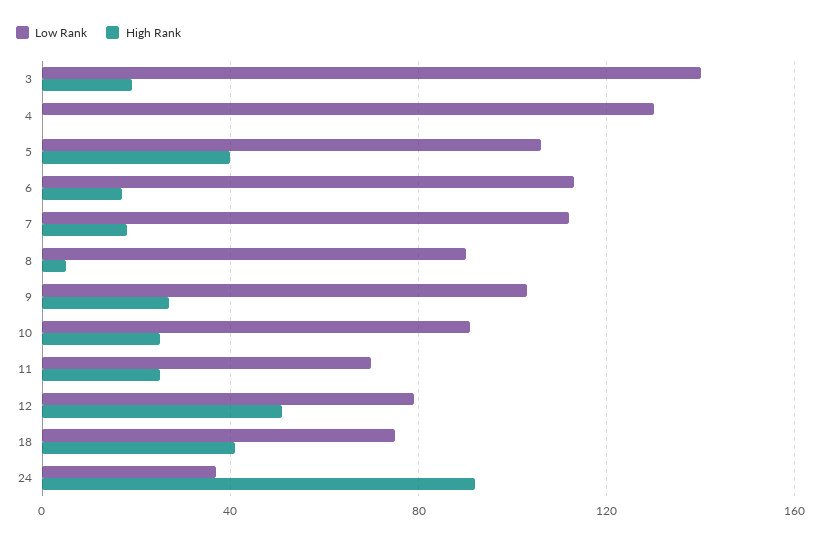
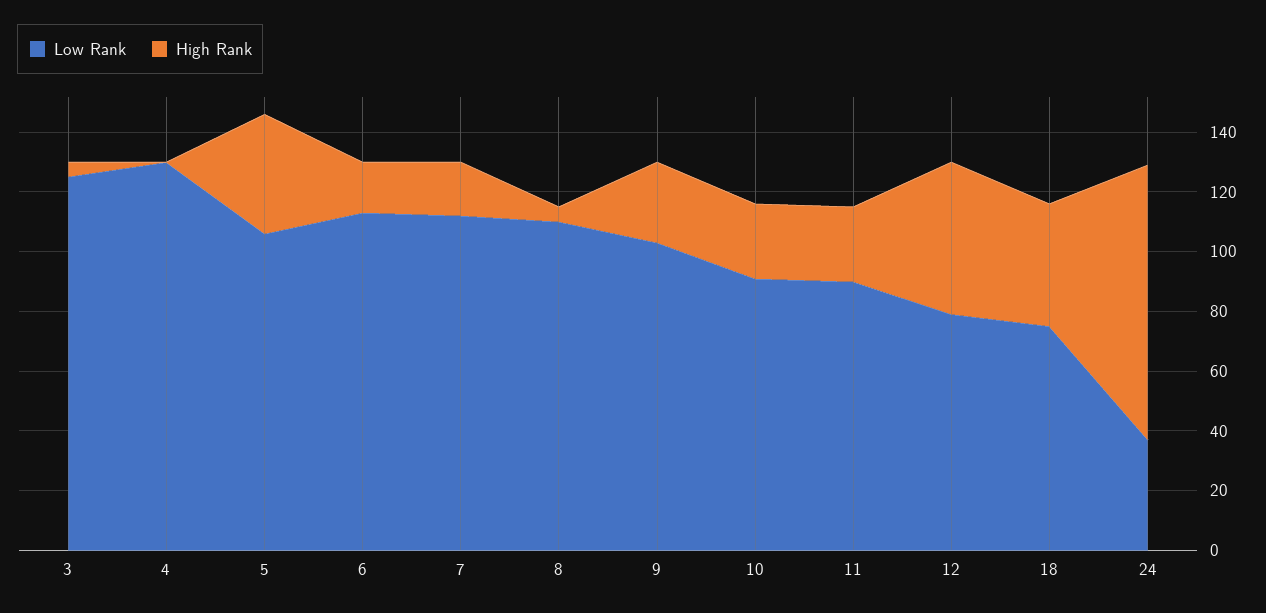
  {
    "Low Rank": {
-     "3": 140,
+     "3": 125,
      "4": 130,
      "5": 105,
      "6": 115,
      "7": 110,
-     "8": 90,
+     "8": 110,
      "9": 105,
      "10": 90,
-     "11": 70,
+     "11": 90,
      "12": 80,
      "18": 75,
      "24": 35
    },
    "High Rank": {
-     "3": 20,
+     "3": 5,
      "4": 0,
      "5": 40,
      "6": 15,
      "7": 20,
      "8": 5,
      "9": 25,
      "10": 25,
      "11": 25,
      "12": 50,
      "18": 40,
      "24": 90
    }
  }

